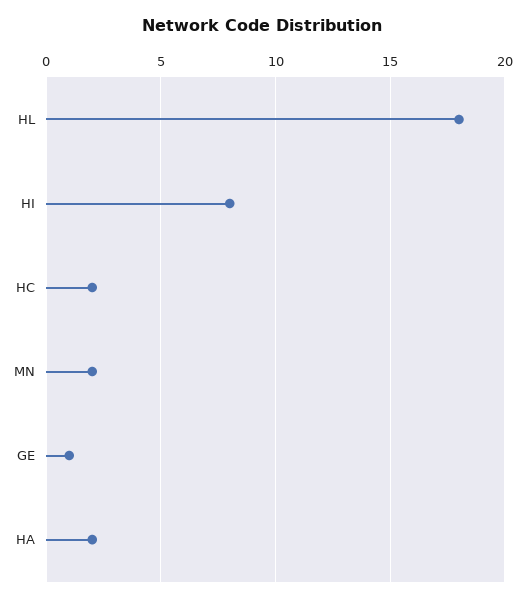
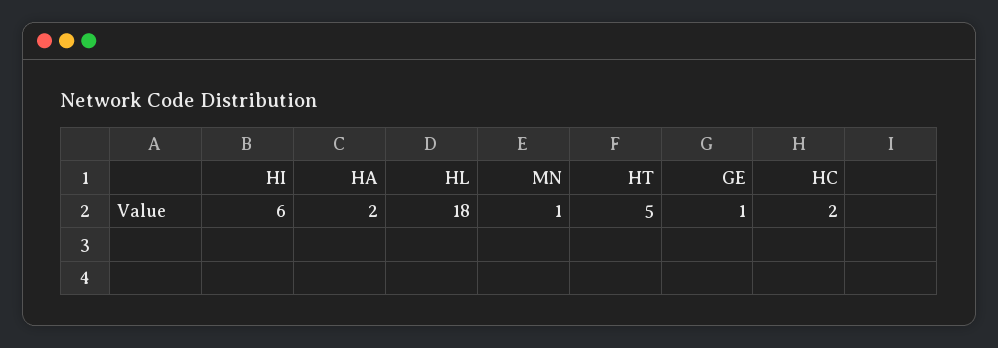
  {
    "HL": 18,
-   "HI": 8,
+   "HI": 6,
    "HC": 2,
-   "MN": 2,
+   "MN": 1,
    "GE": 1,
-   "HA": 2
+   "HA": 2,
+   "HT": 5
  }

